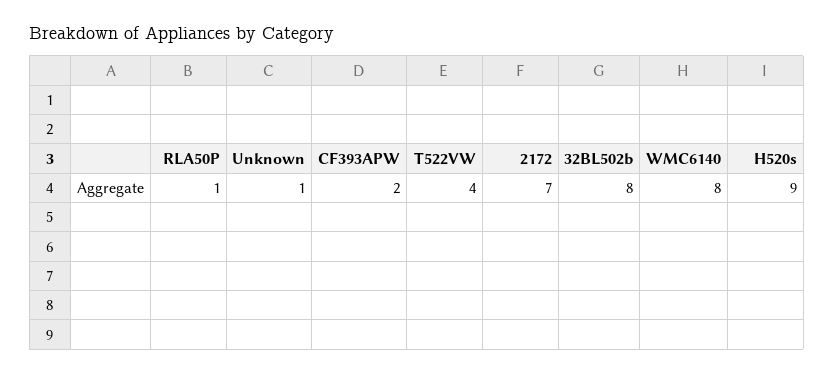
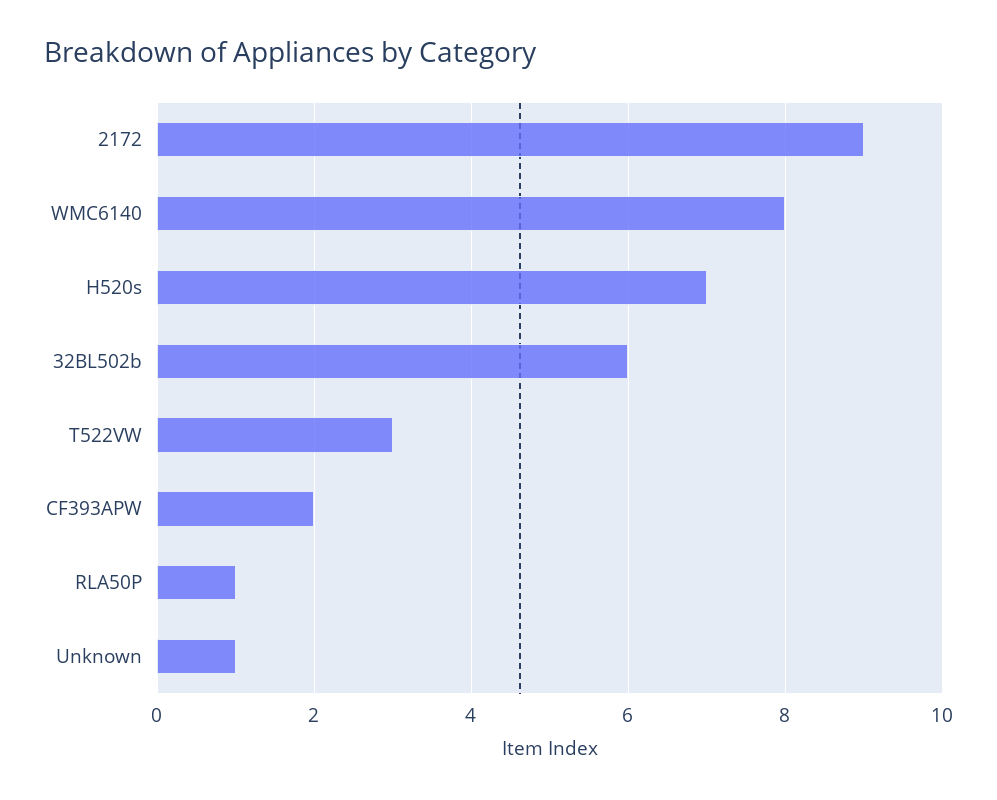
  {
    "RLA50P": 1,
    "Unknown": 1,
    "CF393APW": 2,
-   "T522VW": 4,
+   "T522VW": 3,
-   "2172": 7,
+   "2172": 9,
-   "32BL502b": 8,
+   "32BL502b": 6,
    "WMC6140": 8,
-   "H520s": 9
+   "H520s": 7
  }

